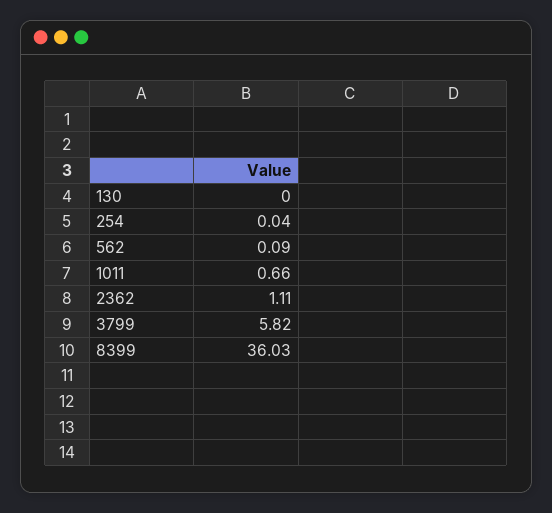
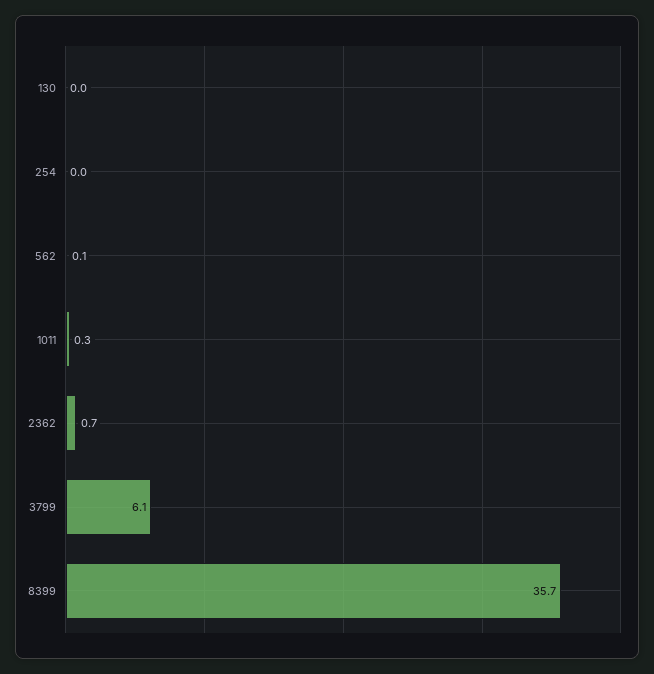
  {
    "130": 0,
    "254": 0.04,
    "562": 0.09,
-   "1011": 0.66,
+   "1011": 0.3,
-   "2362": 1.11,
+   "2362": 0.7,
-   "3799": 5.82,
+   "3799": 6.1,
-   "8399": 36.03
+   "8399": 35.7
  }

